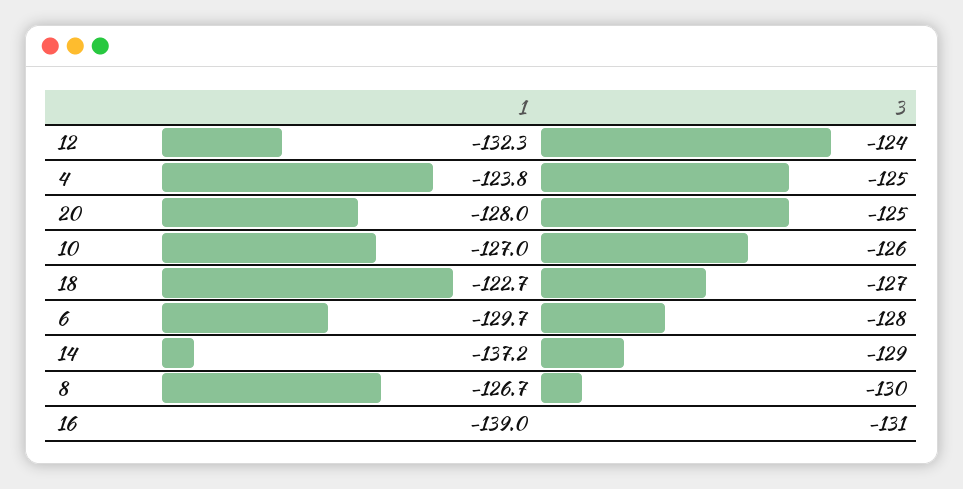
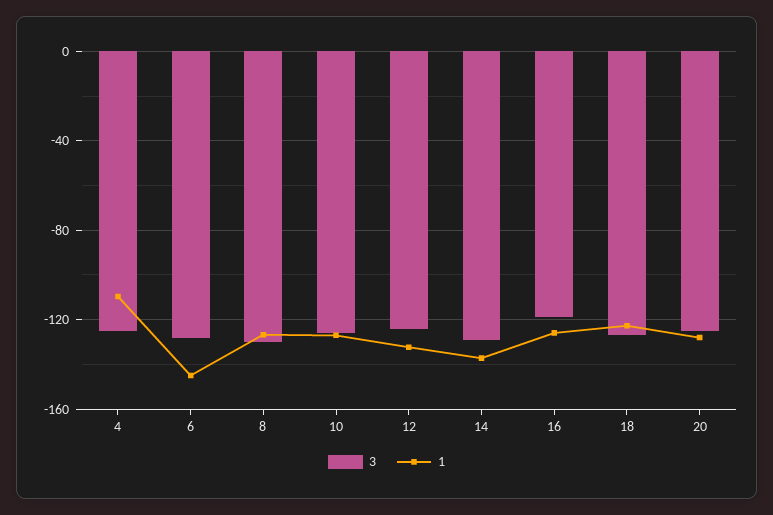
  {
    "1": {
      "12": -132.3,
-     "4": -123.8,
+     "4": -110,
      "20": -128,
      "10": -127,
      "18": -122.7,
-     "6": -129.7,
+     "6": -145,
      "14": -137.2,
      "8": -126.7,
-     "16": -139
+     "16": -125
    },
    "3": {
      "12": -124,
      "4": -125,
      "20": -125,
      "10": -126,
      "18": -127,
      "6": -128,
      "14": -129,
      "8": -130,
-     "16": -131
+     "16": -120
    }
  }

